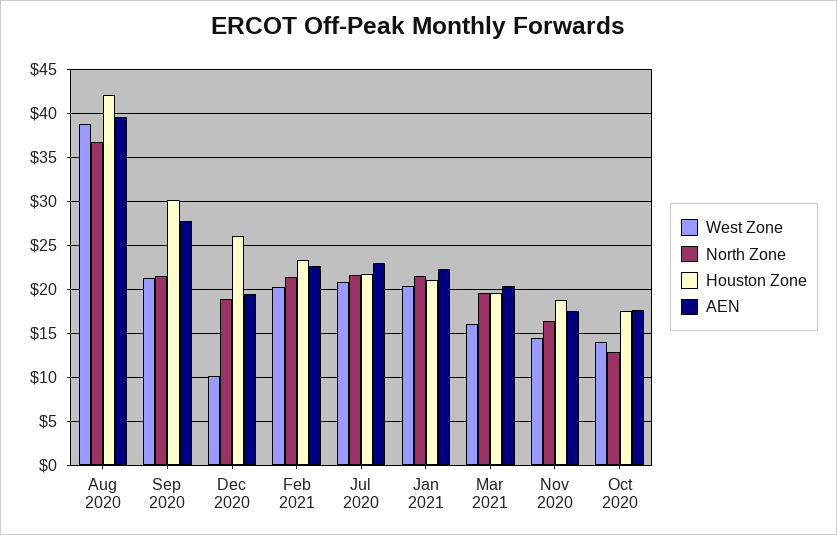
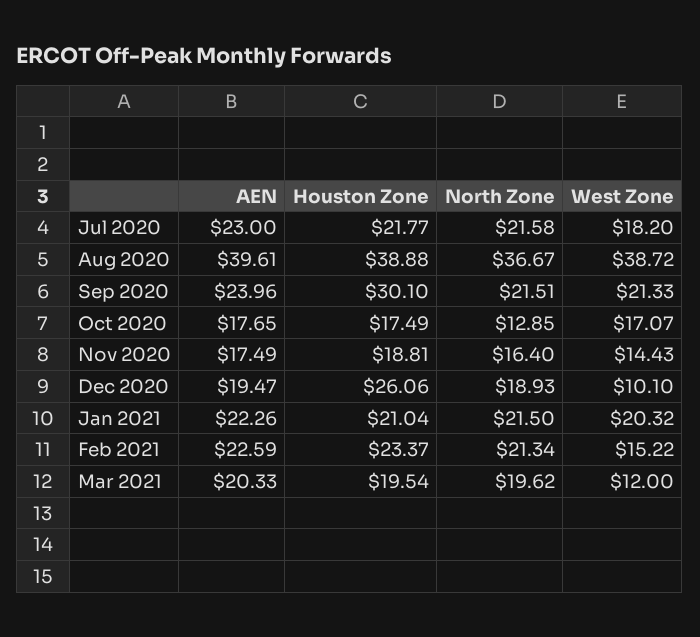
  {
    "West Zone": {
      "Aug 2020": 38.72,
      "Sep 2020": 21.33,
      "Dec 2020": 10.1,
-     "Feb 2021": 20,
+     "Feb 2021": 15.22,
-     "Jul 2020": 21,
+     "Jul 2020": 18.2,
      "Jan 2021": 20.32,
-     "Mar 2021": 16,
+     "Mar 2021": 12,
      "Nov 2020": 14.43,
-     "Oct 2020": 14
+     "Oct 2020": 17.07
    },
    "North Zone": {
      "Aug 2020": 36.67,
      "Sep 2020": 21.51,
      "Dec 2020": 18.93,
      "Feb 2021": 21.34,
      "Jul 2020": 21.58,
      "Jan 2021": 21.5,
      "Mar 2021": 19.62,
      "Nov 2020": 16.4,
      "Oct 2020": 12.85
    },
    "Houston Zone": {
-     "Aug 2020": 42,
+     "Aug 2020": 38.88,
      "Sep 2020": 30.1,
      "Dec 2020": 26.06,
      "Feb 2021": 23.37,
      "Jul 2020": 21.77,
      "Jan 2021": 21.04,
      "Mar 2021": 19.54,
      "Nov 2020": 18.81,
      "Oct 2020": 17.49
    },
    "AEN": {
      "Aug 2020": 39.61,
-     "Sep 2020": 28,
+     "Sep 2020": 23.96,
      "Dec 2020": 19.47,
      "Feb 2021": 22.59,
      "Jul 2020": 23,
      "Jan 2021": 22.26,
      "Mar 2021": 20.33,
      "Nov 2020": 17.49,
      "Oct 2020": 17.65
    }
  }

